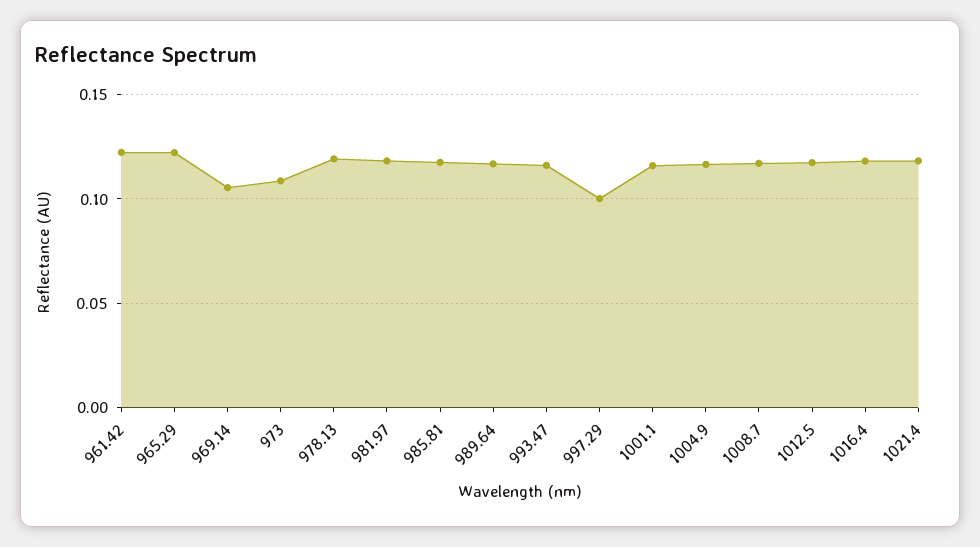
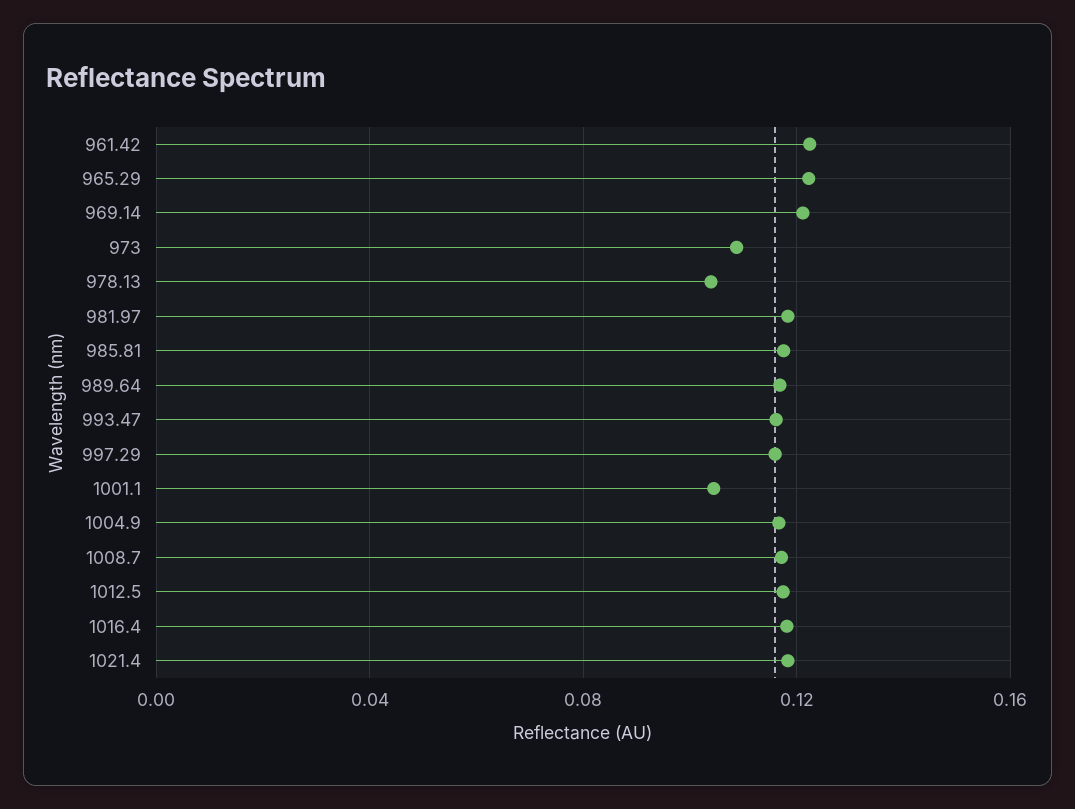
  {
    "961.42": 0.12,
    "965.29": 0.12,
-   "969.14": 0.105,
+   "969.14": 0.12,
    "973": 0.11,
-   "978.13": 0.12,
+   "978.13": 0.105,
    "981.97": 0.12,
    "985.81": 0.12,
    "989.64": 0.115,
    "993.47": 0.115,
-   "997.29": 0.1,
+   "997.29": 0.115,
-   "1001.1": 0.115,
+   "1001.1": 0.105,
    "1004.9": 0.115,
    "1008.7": 0.115,
    "1012.5": 0.115,
    "1016.4": 0.12,
    "1021.4": 0.12
  }

